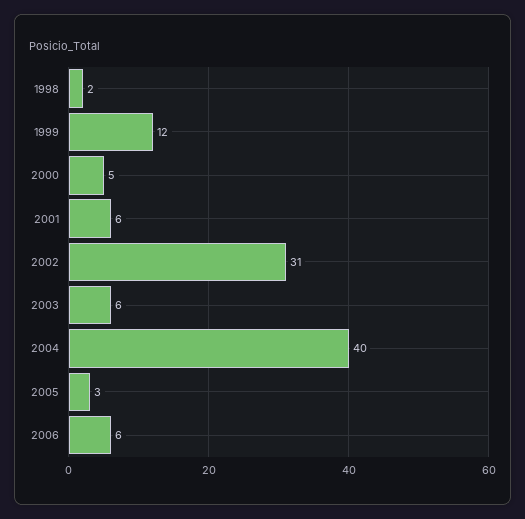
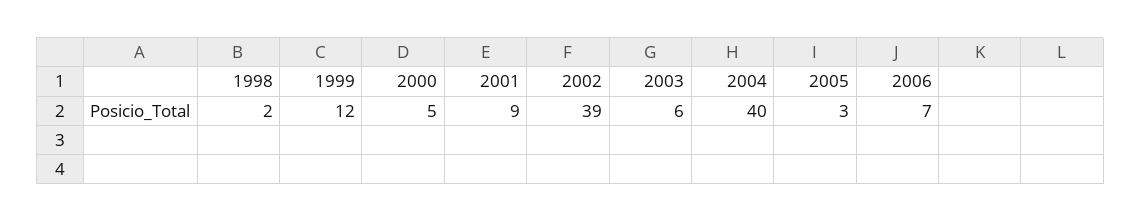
  {
    "1998": 2,
    "1999": 12,
    "2000": 5,
-   "2001": 6,
+   "2001": 9,
-   "2002": 31,
+   "2002": 39,
    "2003": 6,
    "2004": 40,
    "2005": 3,
-   "2006": 6
+   "2006": 7
  }

